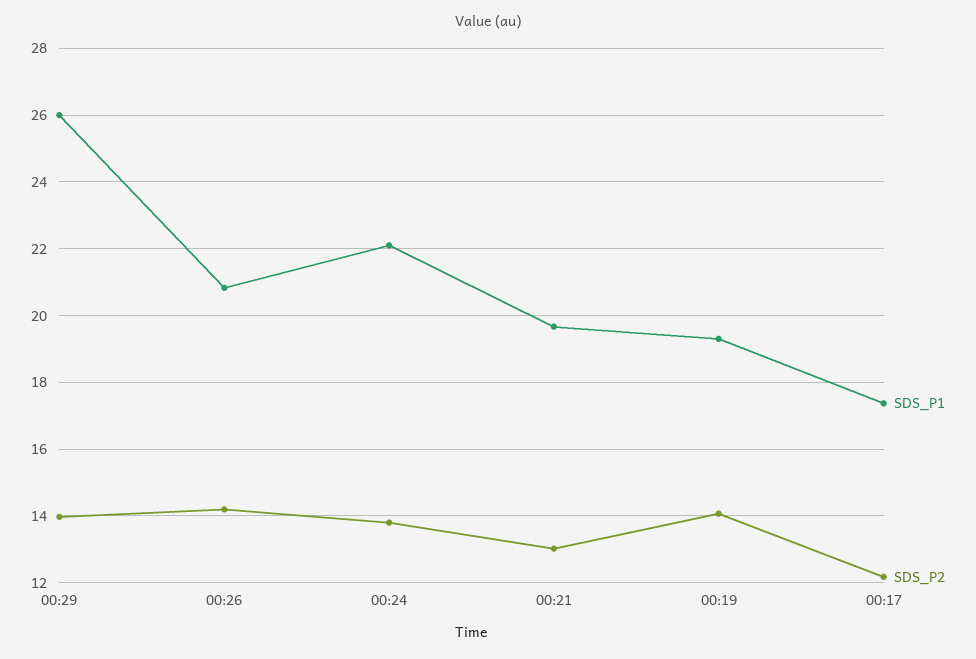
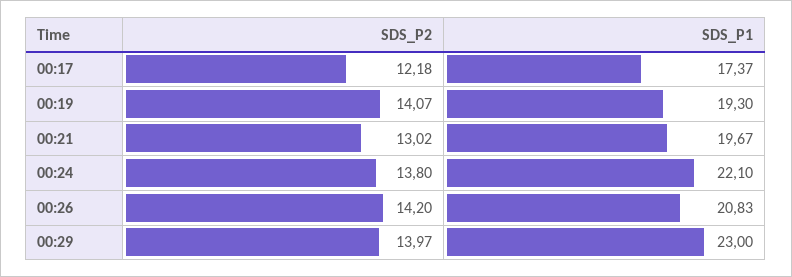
  {
    "SDS_P1": {
-     "00:29": 26,
+     "00:29": 23,
      "00:26": 20.83,
      "00:24": 22.1,
      "00:21": 19.67,
      "00:19": 19.3,
      "00:17": 17.37
    },
    "SDS_P2": {
      "00:29": 13.97,
      "00:26": 14.2,
      "00:24": 13.8,
      "00:21": 13.02,
      "00:19": 14.07,
      "00:17": 12.18
    }
  }

